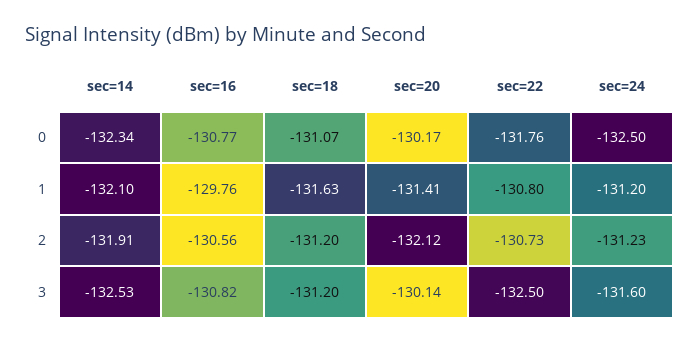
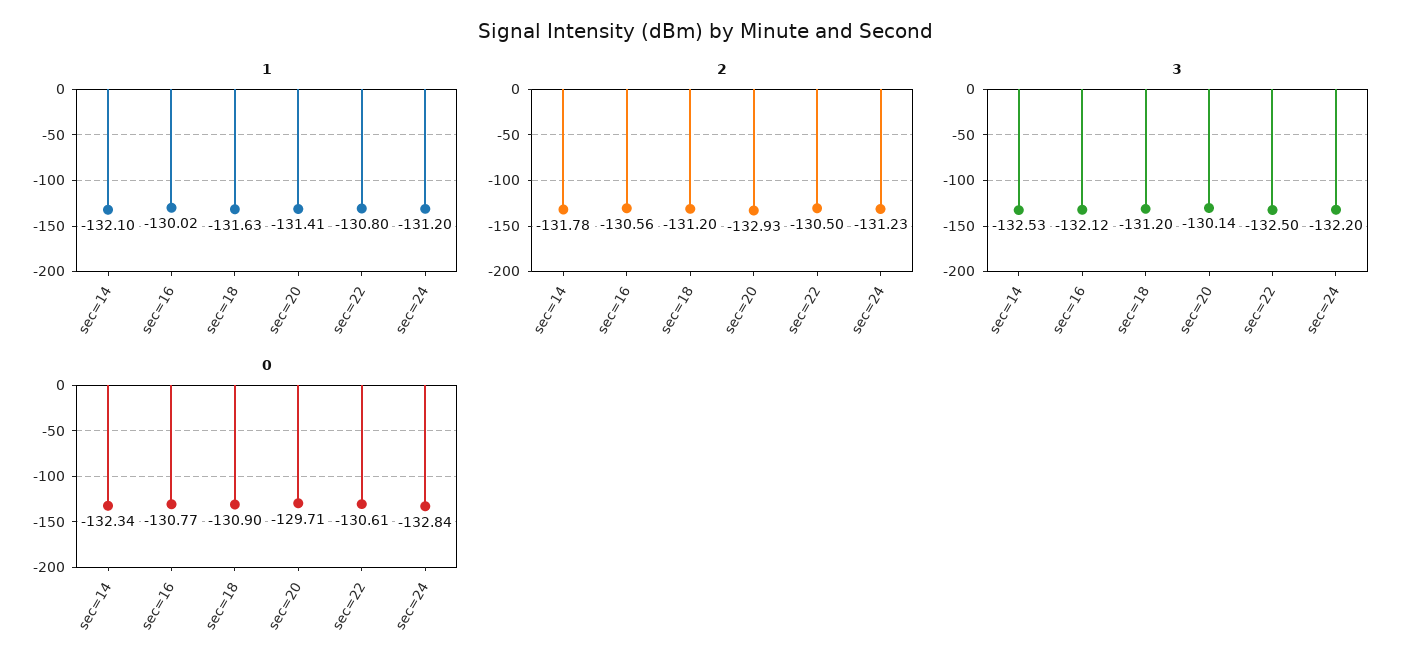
  {
    "0": {
      "sec=14": -132.34,
      "sec=16": -130.77,
-     "sec=18": -131.07,
+     "sec=18": -130.9,
-     "sec=20": -130.17,
+     "sec=20": -129.71,
-     "sec=22": -131.76,
+     "sec=22": -130.61,
-     "sec=24": -132.5
+     "sec=24": -132.84
    },
    "1": {
      "sec=14": -132.1,
-     "sec=16": -129.76,
+     "sec=16": -130.02,
      "sec=18": -131.63,
      "sec=20": -131.41,
      "sec=22": -130.8,
      "sec=24": -131.2
    },
    "2": {
-     "sec=14": -131.91,
+     "sec=14": -131.78,
      "sec=16": -130.56,
      "sec=18": -131.2,
-     "sec=20": -132.12,
+     "sec=20": -132.93,
-     "sec=22": -130.73,
+     "sec=22": -130.5,
      "sec=24": -131.23
    },
    "3": {
      "sec=14": -132.53,
-     "sec=16": -130.82,
+     "sec=16": -132.12,
      "sec=18": -131.2,
      "sec=20": -130.14,
      "sec=22": -132.5,
-     "sec=24": -131.6
+     "sec=24": -132.2
    }
  }

